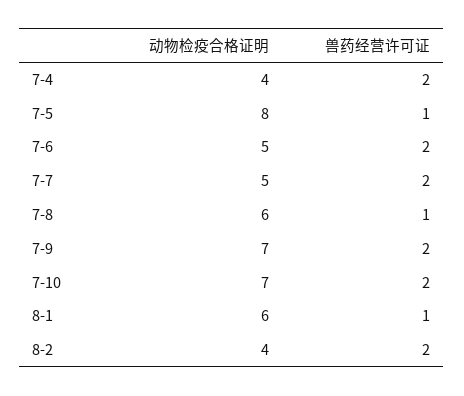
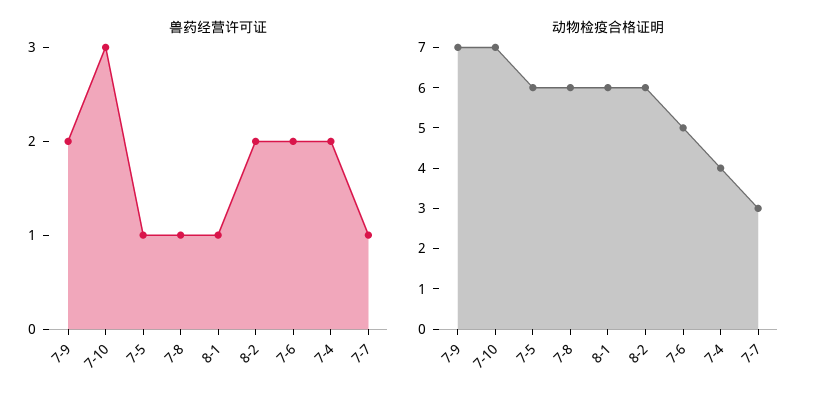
  {
    "动物检疫合格证明": {
      "7-4": 4,
-     "7-5": 8,
+     "7-5": 6,
      "7-6": 5,
-     "7-7": 5,
+     "7-7": 3,
      "7-8": 6,
      "7-9": 7,
      "7-10": 7,
      "8-1": 6,
-     "8-2": 4
+     "8-2": 6
    },
    "兽药经营许可证": {
      "7-4": 2,
      "7-5": 1,
      "7-6": 2,
-     "7-7": 2,
+     "7-7": 1,
      "7-8": 1,
      "7-9": 2,
-     "7-10": 2,
+     "7-10": 3,
      "8-1": 1,
      "8-2": 2
    }
  }

